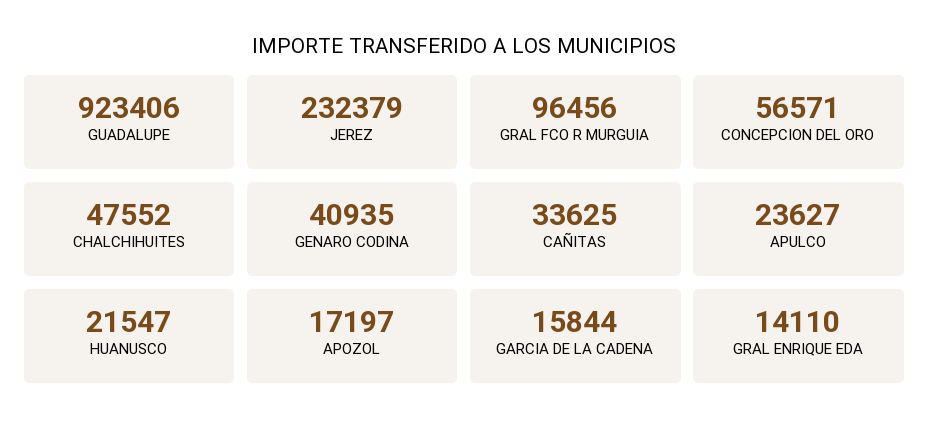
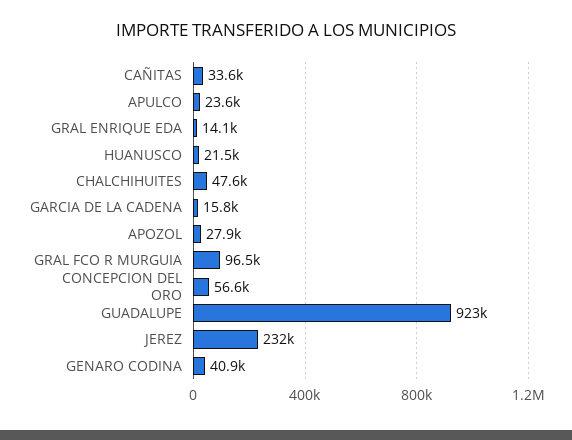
  {
    "GUADALUPE": 923406,
    "JEREZ": 232379,
    "GRAL FCO R MURGUIA": 96456,
    "CONCEPCION DEL ORO": 56571,
    "CHALCHIHUITES": 47552,
    "GENARO CODINA": 40935,
    "CAÑITAS": 33625,
    "APULCO": 23627,
    "HUANUSCO": 21547,
-   "APOZOL": 17197,
+   "APOZOL": 27900,
    "GARCIA DE LA CADENA": 15844,
    "GRAL ENRIQUE EDA": 14110
  }

